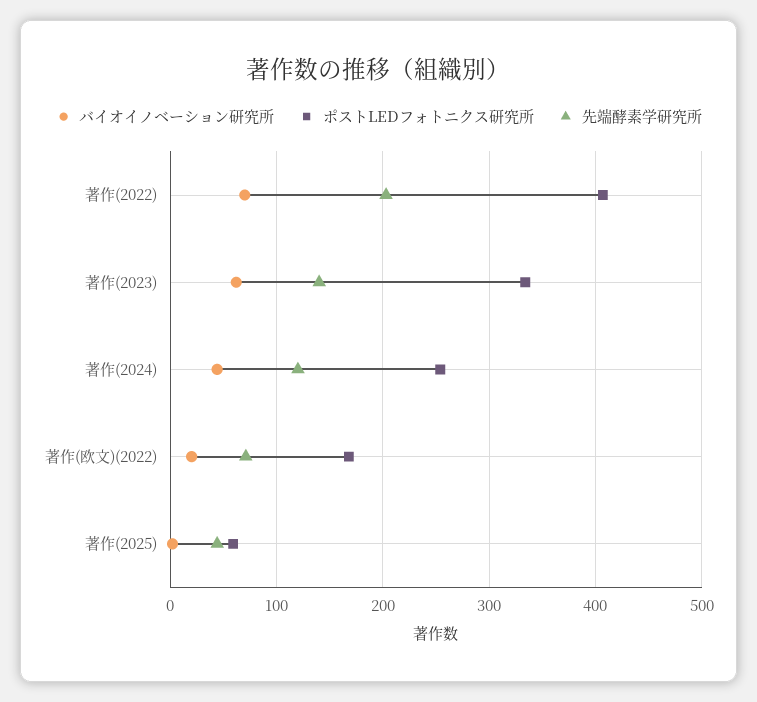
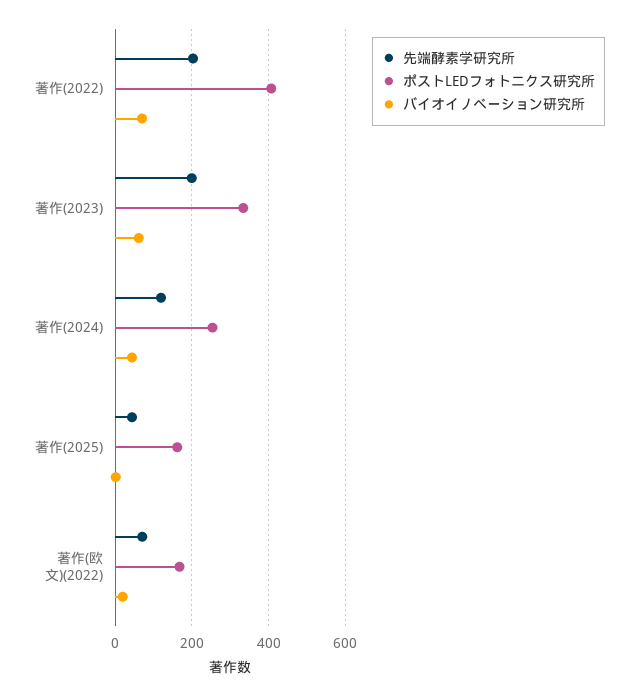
  {
    "バイオイノベーション研究所": {
      "著作(2022)": 70,
      "著作(2023)": 60,
      "著作(2024)": 40,
      "著作(欧文)(2022)": 20,
      "著作(2025)": 0
    },
    "ポストLEDフォトニクス研究所": {
      "著作(2022)": 410,
      "著作(2023)": 330,
      "著作(2024)": 250,
      "著作(欧文)(2022)": 170,
-     "著作(2025)": 60
+     "著作(2025)": 160
    },
    "先端酵素学研究所": {
      "著作(2022)": 200,
-     "著作(2023)": 140,
+     "著作(2023)": 200,
      "著作(2024)": 120,
      "著作(欧文)(2022)": 70,
      "著作(2025)": 40
    }
  }

